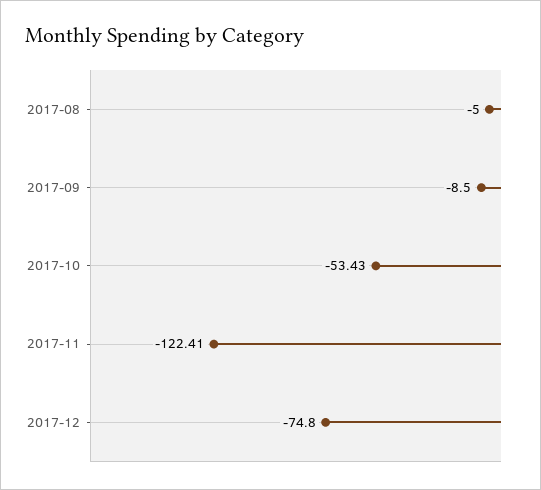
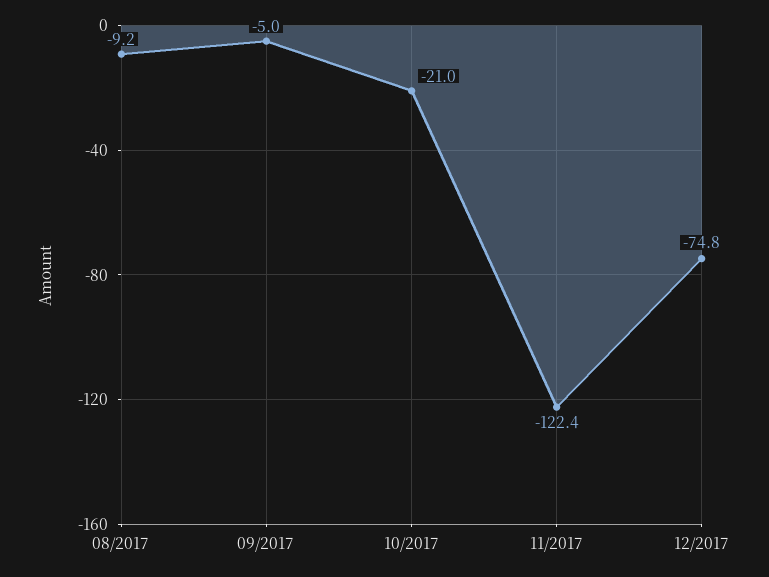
  {
-   "2017-08": -5,
+   "2017-08": -9.2,
-   "2017-09": -8.5,
+   "2017-09": -5,
-   "2017-10": -53.43,
+   "2017-10": -21,
    "2017-11": -122.41,
    "2017-12": -74.8
  }

